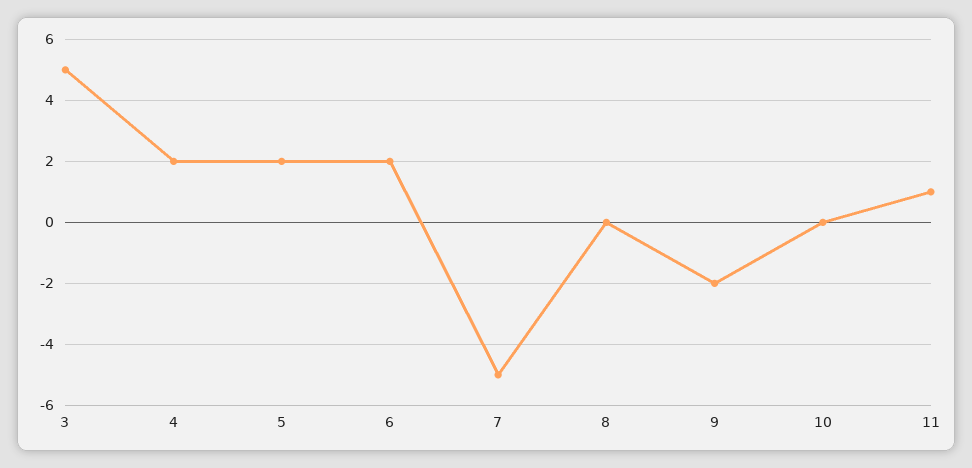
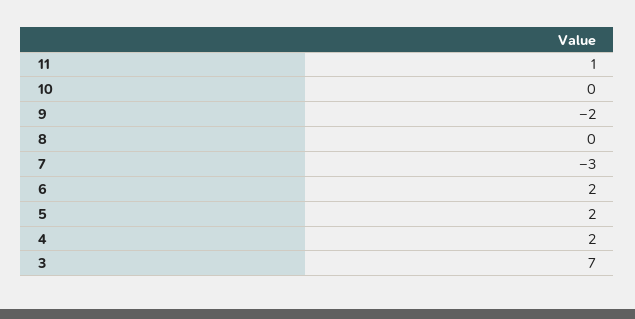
  {
-   "3": 5,
+   "3": 7,
    "4": 2,
    "5": 2,
    "6": 2,
-   "7": -5,
+   "7": -3,
    "8": 0,
    "9": -2,
    "10": 0,
    "11": 1
  }

